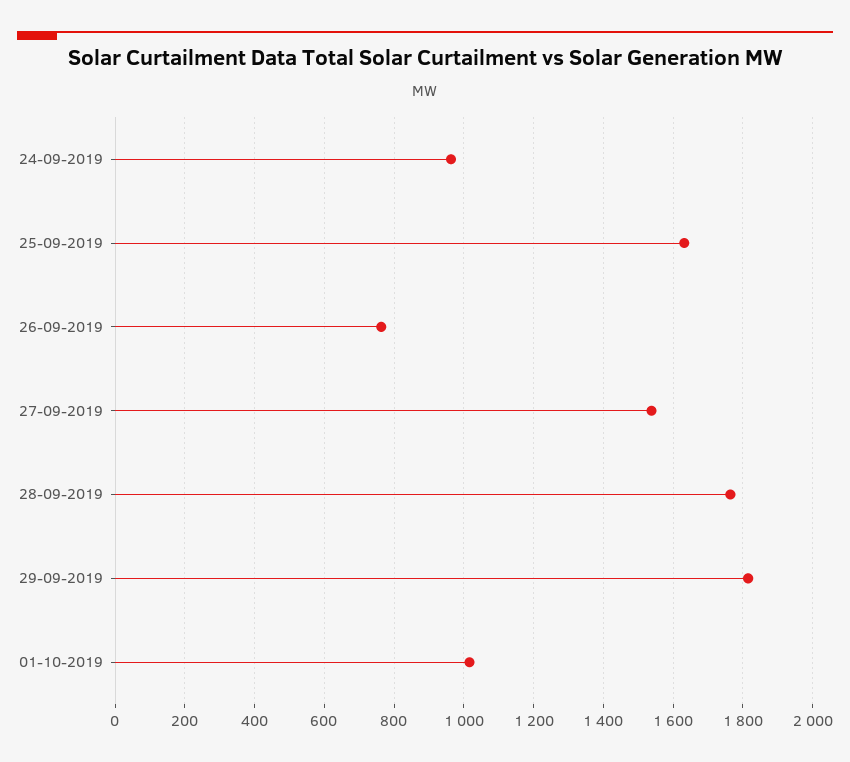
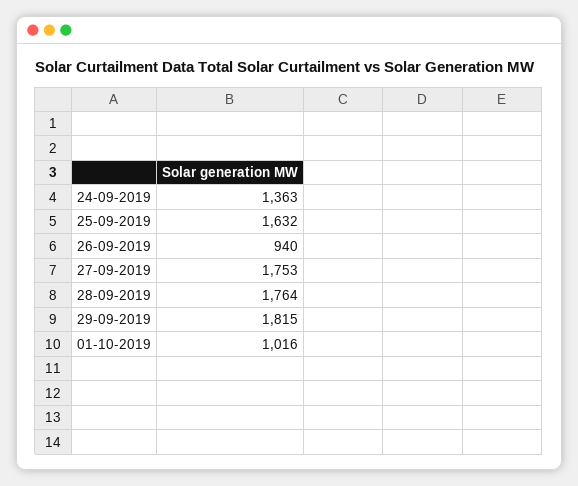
  {
-   "24-09-2019": 960,
+   "24-09-2019": 1363,
    "25-09-2019": 1632,
-   "26-09-2019": 760,
+   "26-09-2019": 940,
-   "27-09-2019": 1540,
+   "27-09-2019": 1753,
    "28-09-2019": 1764,
    "29-09-2019": 1815,
    "01-10-2019": 1016
  }

